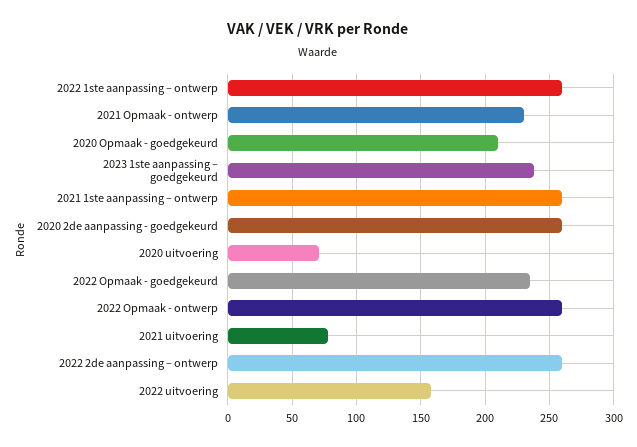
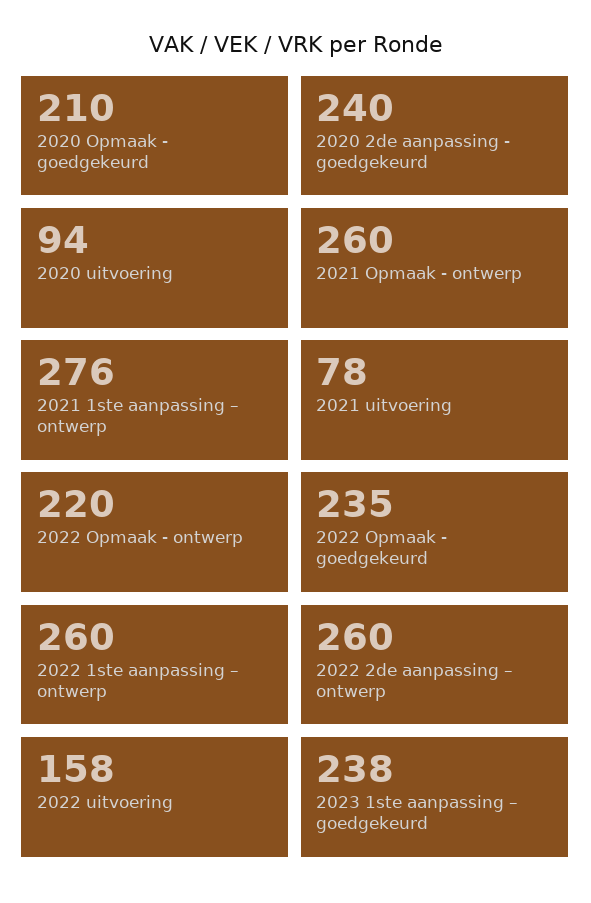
  {
    "2022 1ste aanpassing – ontwerp": 260,
-   "2021 Opmaak - ontwerp": 230,
+   "2021 Opmaak - ontwerp": 260,
    "2020 Opmaak - goedgekeurd": 210,
    "2023 1ste aanpassing – goedgekeurd": 238,
-   "2021 1ste aanpassing – ontwerp": 260,
+   "2021 1ste aanpassing – ontwerp": 276,
-   "2020 2de aanpassing - goedgekeurd": 260,
+   "2020 2de aanpassing - goedgekeurd": 240,
-   "2020 uitvoering": 70,
+   "2020 uitvoering": 94,
    "2022 Opmaak - goedgekeurd": 235,
-   "2022 Opmaak - ontwerp": 260,
+   "2022 Opmaak - ontwerp": 220,
    "2021 uitvoering": 78,
    "2022 2de aanpassing – ontwerp": 260,
    "2022 uitvoering": 158
  }

